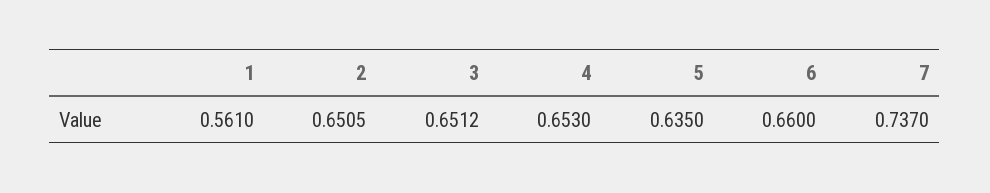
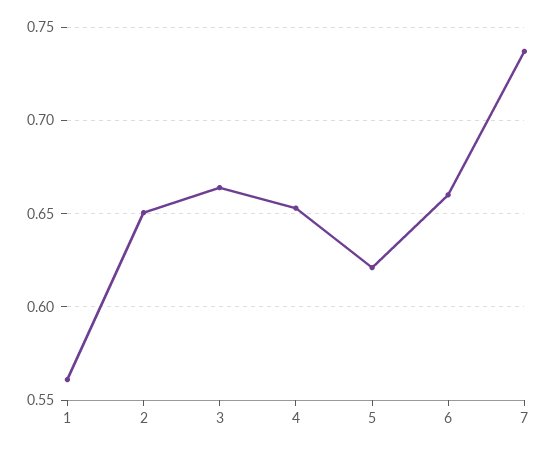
  {
    "1": 0.561,
    "2": 0.6505,
-   "3": 0.6512,
+   "3": 0.665,
    "4": 0.653,
-   "5": 0.635,
+   "5": 0.62,
    "6": 0.66,
    "7": 0.737
  }

